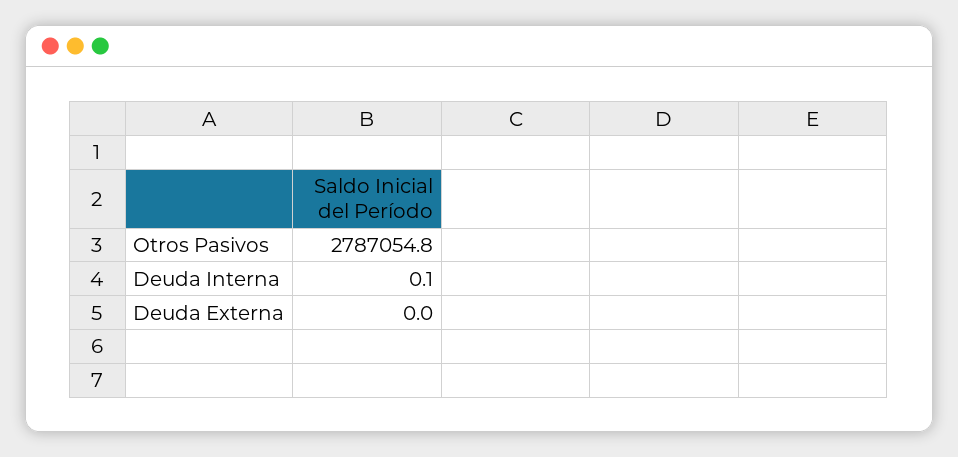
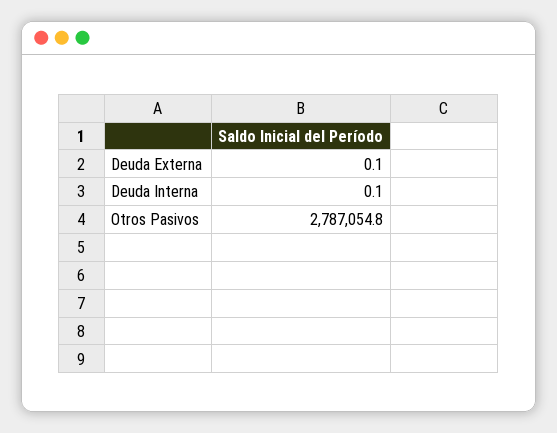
  {
    "Otros Pasivos": 2787054.8,
    "Deuda Interna": 0.1,
-   "Deuda Externa": 0
+   "Deuda Externa": 0.1
  }

